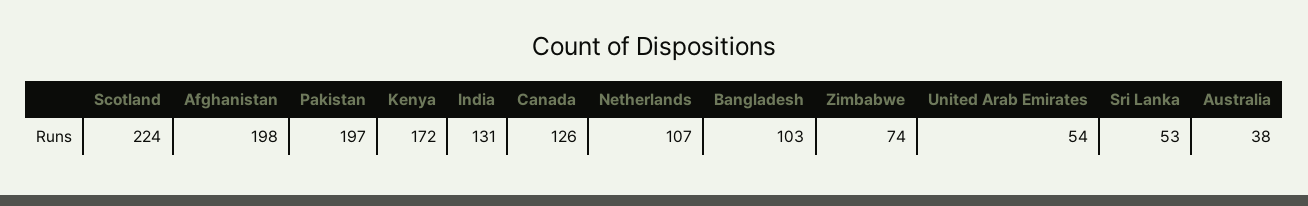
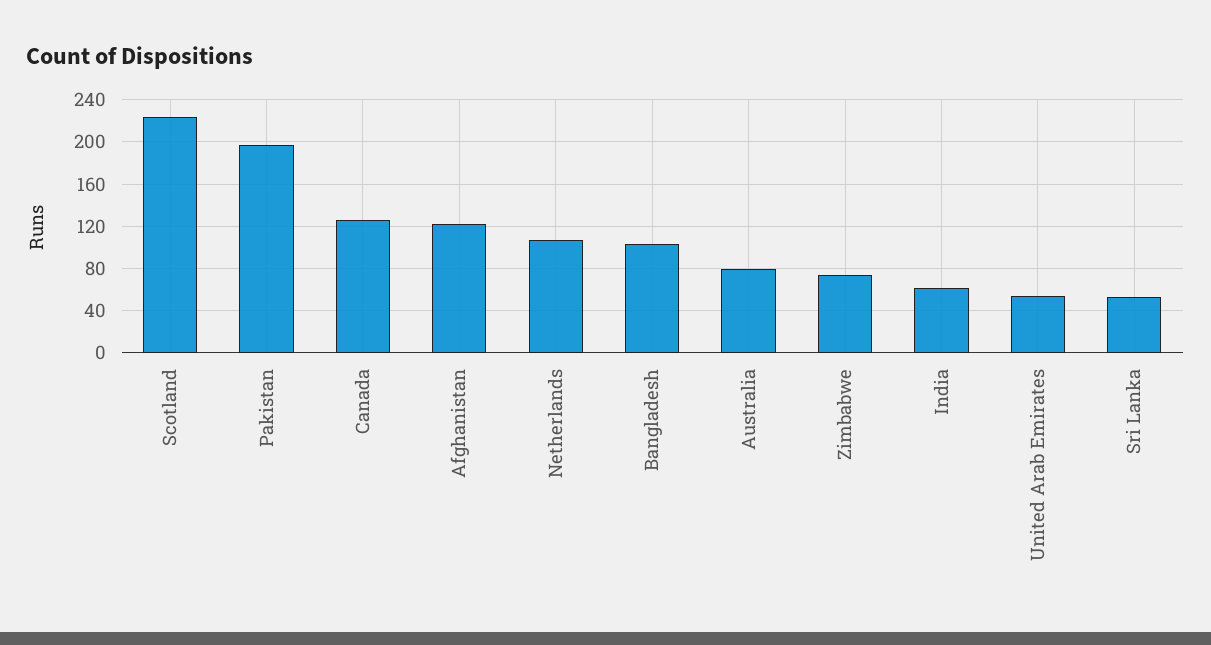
  {
    "Scotland": 224,
-   "Afghanistan": 198,
+   "Afghanistan": 120,
    "Pakistan": 197,
-   "Kenya": 172,
-   "India": 131,
+   "India": 60,
    "Canada": 126,
    "Netherlands": 107,
    "Bangladesh": 103,
    "Zimbabwe": 74,
    "United Arab Emirates": 54,
    "Sri Lanka": 53,
-   "Australia": 38
+   "Australia": 80
  }

